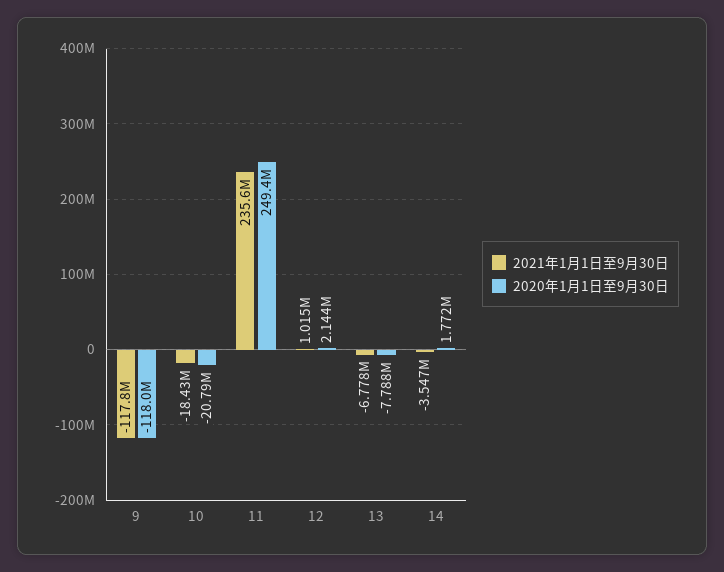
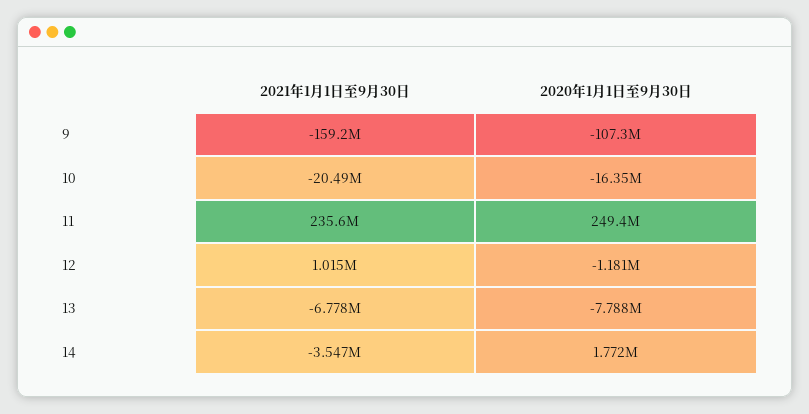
  {
    "2021年1月1日至9月30日": {
-     "9": -117800000,
+     "9": -159200000,
-     "10": -18430000,
+     "10": -20490000,
      "11": 235600000,
      "12": 1015000,
      "13": -6778000,
      "14": -3547000
    },
    "2020年1月1日至9月30日": {
-     "9": -118000000,
+     "9": -107300000,
-     "10": -20790000,
+     "10": -16350000,
      "11": 249400000,
-     "12": 2144000,
+     "12": -1181000,
      "13": -7788000,
      "14": 1772000
    }
  }

